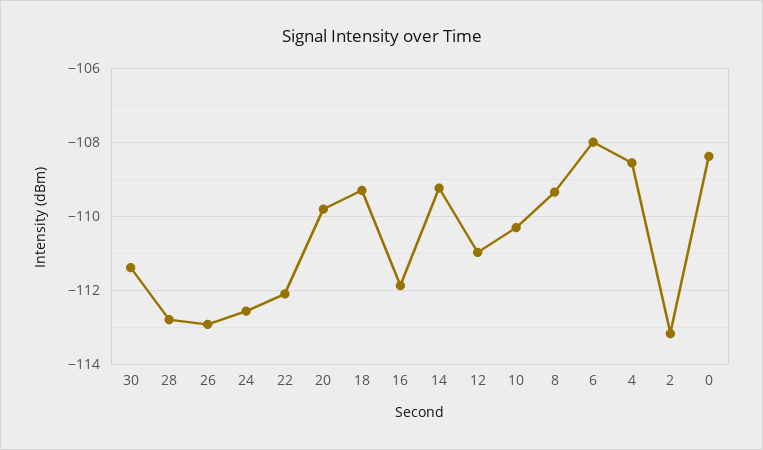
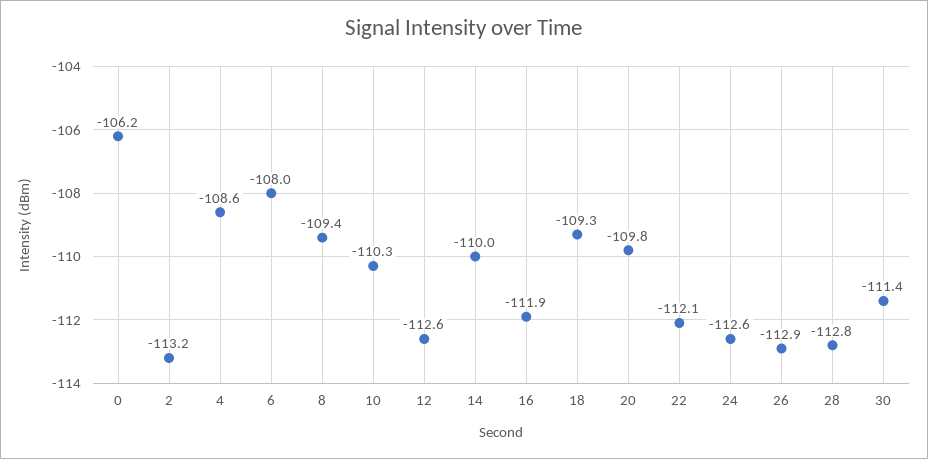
  {
    "30": -111.4,
    "28": -112.8,
    "26": -112.9,
    "24": -112.6,
    "22": -112.1,
    "20": -109.8,
    "18": -109.3,
    "16": -111.9,
-   "14": -109.2,
+   "14": -110,
-   "12": -111,
+   "12": -112.6,
    "10": -110.3,
    "8": -109.4,
    "6": -108,
    "4": -108.6,
    "2": -113.2,
-   "0": -108.4
+   "0": -106.2
  }

